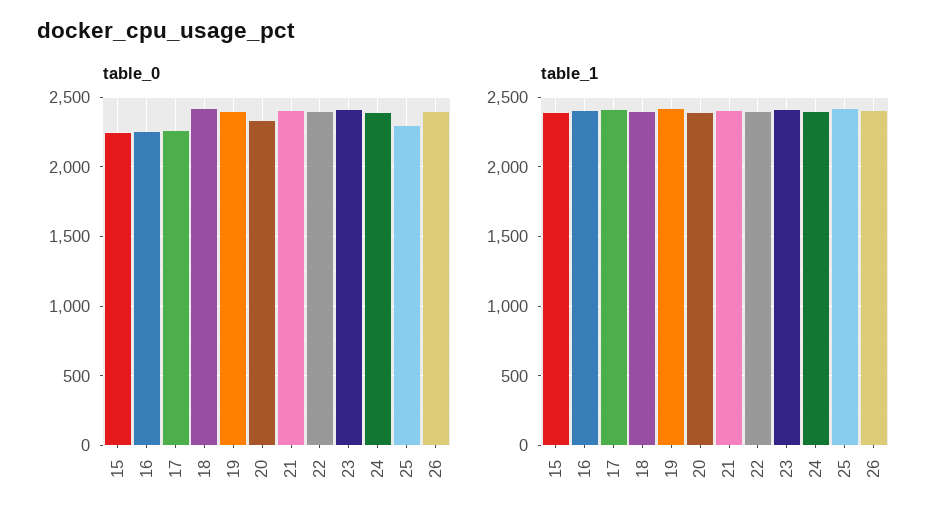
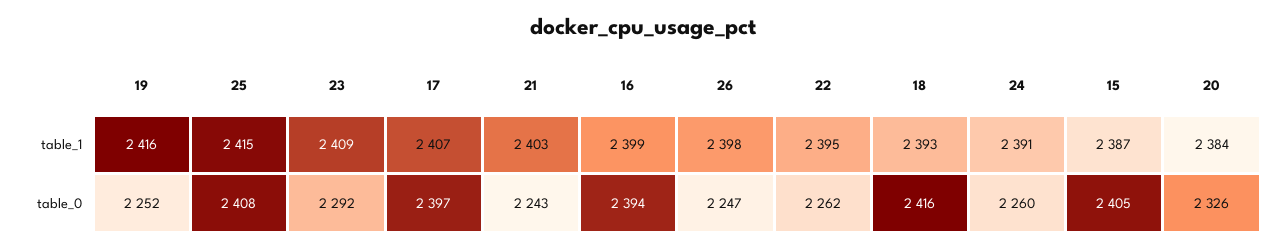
  {
    "table_0": {
-     "15": 2250,
+     "15": 2405,
-     "16": 2250,
+     "16": 2394,
-     "17": 2250,
+     "17": 2397,
      "18": 2416,
-     "19": 2400,
+     "19": 2252,
      "20": 2326,
-     "21": 2400,
+     "21": 2243,
-     "22": 2400,
+     "22": 2262,
-     "23": 2400,
+     "23": 2292,
-     "24": 2400,
+     "24": 2260,
-     "25": 2300,
+     "25": 2408,
-     "26": 2400
+     "26": 2247
    },
    "table_1": {
      "15": 2387,
      "16": 2399,
      "17": 2407,
      "18": 2393,
      "19": 2416,
      "20": 2384,
      "21": 2403,
      "22": 2395,
      "23": 2409,
      "24": 2391,
      "25": 2415,
      "26": 2398
    }
  }

